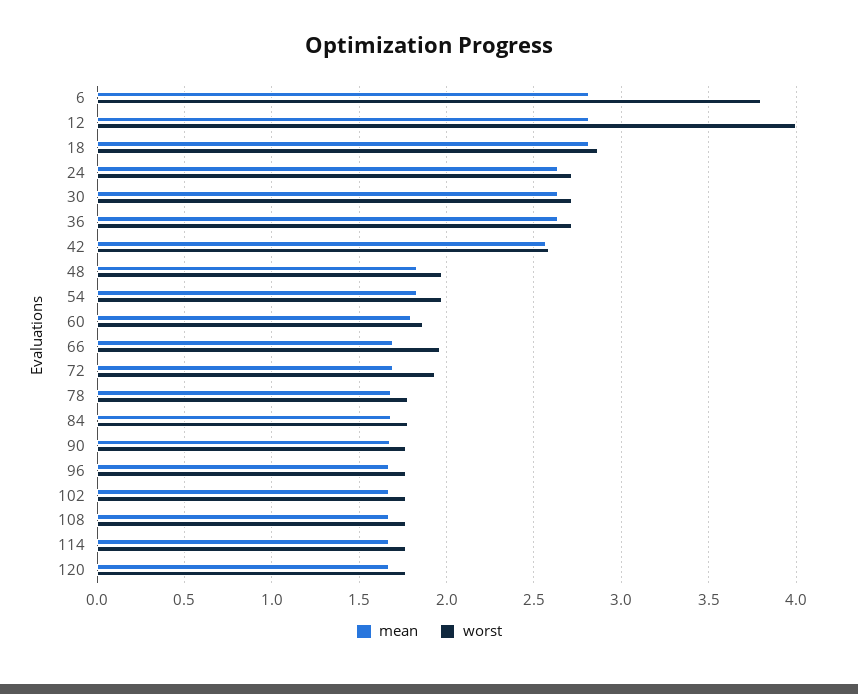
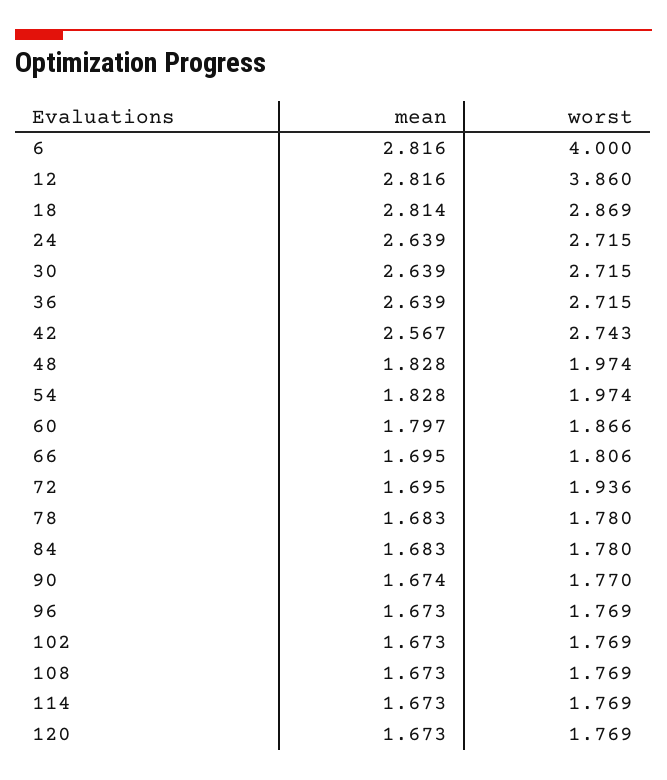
  {
    "mean": {
      "6": 2.816,
      "12": 2.816,
      "18": 2.814,
      "24": 2.639,
      "30": 2.639,
      "36": 2.639,
      "42": 2.567,
      "48": 1.828,
      "54": 1.828,
      "60": 1.797,
      "66": 1.695,
      "72": 1.695,
      "78": 1.683,
      "84": 1.683,
      "90": 1.674,
      "96": 1.673,
      "102": 1.673,
      "108": 1.673,
      "114": 1.673,
      "120": 1.673
    },
    "worst": {
-     "6": 3.8,
+     "6": 4,
-     "12": 4,
+     "12": 3.86,
      "18": 2.869,
      "24": 2.715,
      "30": 2.715,
      "36": 2.715,
-     "42": 2.6,
+     "42": 2.743,
      "48": 1.974,
      "54": 1.974,
      "60": 1.866,
-     "66": 1.95,
+     "66": 1.806,
      "72": 1.936,
      "78": 1.78,
      "84": 1.78,
      "90": 1.77,
      "96": 1.769,
      "102": 1.769,
      "108": 1.769,
      "114": 1.769,
      "120": 1.769
    }
  }

